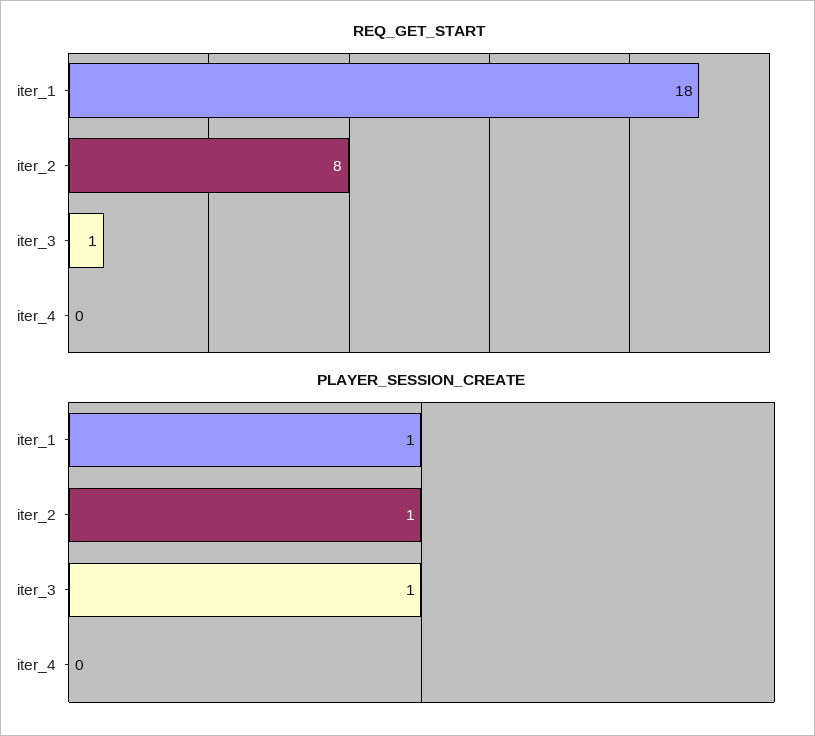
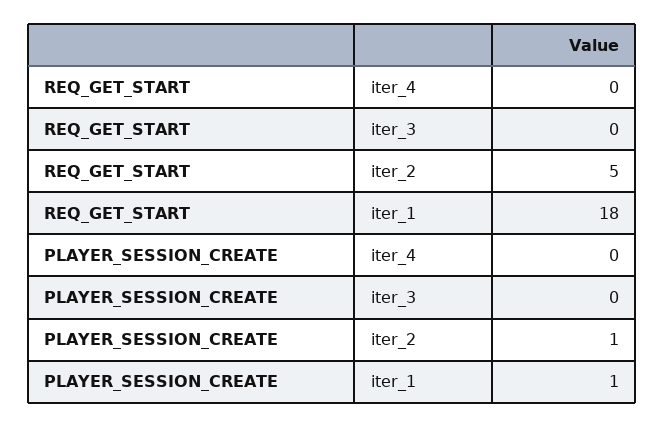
  {
    "REQ_GET_START": {
      "iter_1": 18,
-     "iter_2": 8,
+     "iter_2": 5,
-     "iter_3": 1,
+     "iter_3": 0,
      "iter_4": 0
    },
    "PLAYER_SESSION_CREATE": {
      "iter_1": 1,
      "iter_2": 1,
-     "iter_3": 1,
+     "iter_3": 0,
      "iter_4": 0
    }
  }

